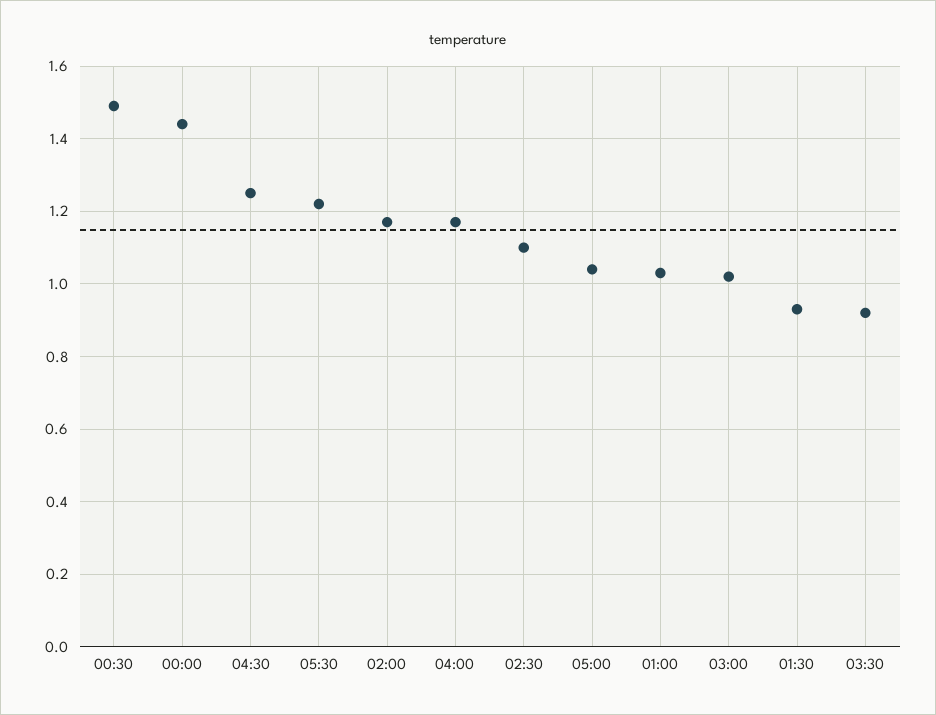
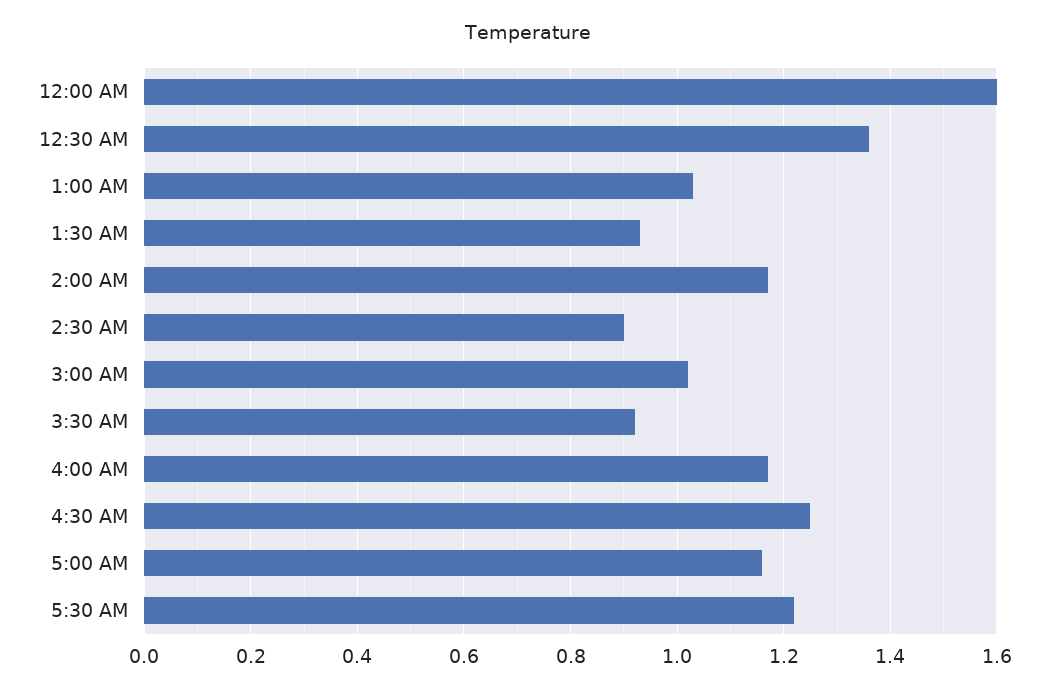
  {
-   "00:30": 1.5,
+   "00:30": 1.35,
-   "00:00": 1.45,
+   "00:00": 1.6,
    "04:30": 1.25,
    "05:30": 1.2,
    "02:00": 1.15,
    "04:00": 1.15,
-   "02:30": 1.1,
+   "02:30": 0.9,
-   "05:00": 1.05,
+   "05:00": 1.15,
    "01:00": 1.05,
    "03:00": 1,
    "01:30": 0.95,
    "03:30": 0.9
  }

